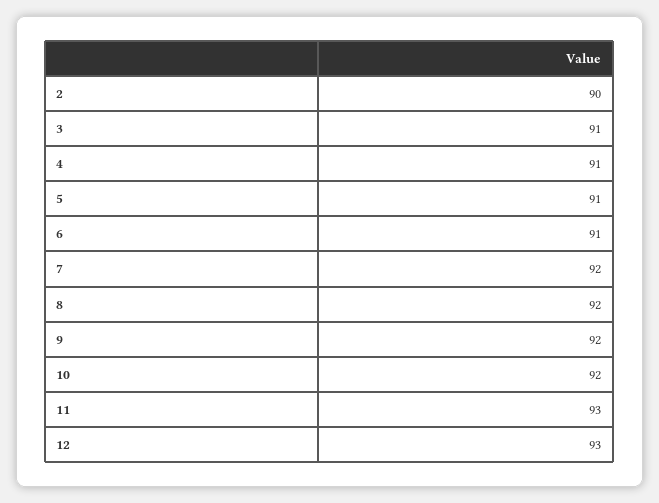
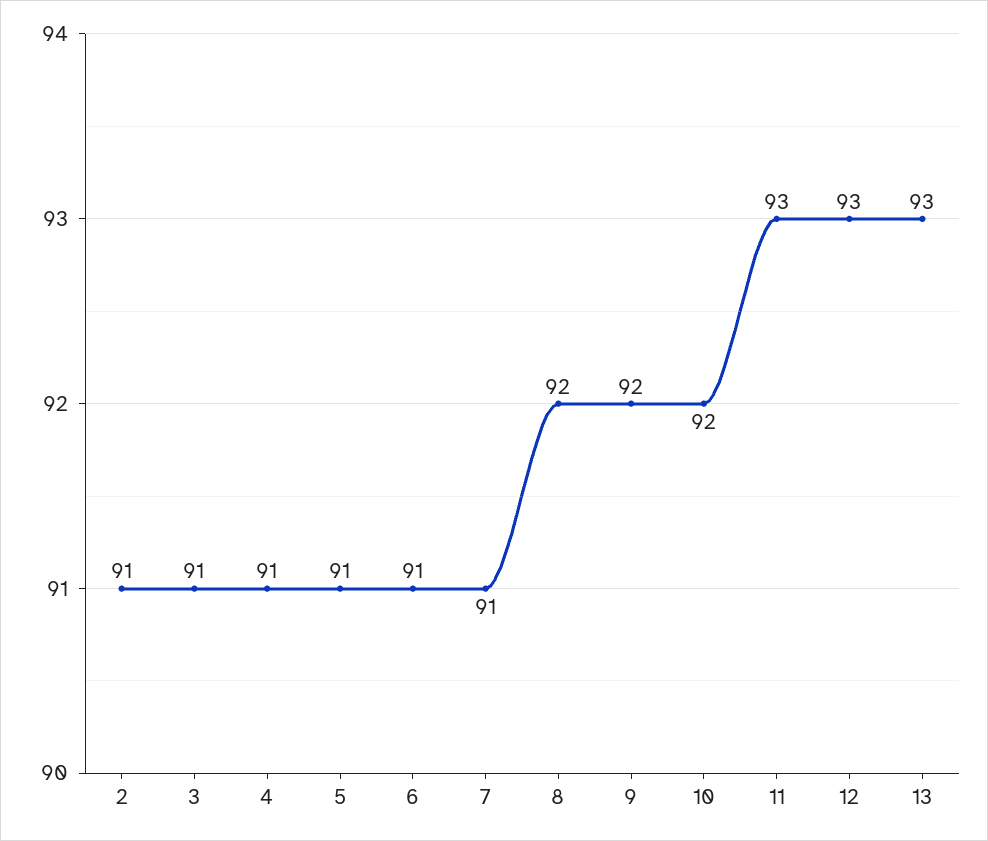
  {
-   "2": 90,
+   "2": 91,
    "3": 91,
    "4": 91,
    "5": 91,
    "6": 91,
-   "7": 92,
+   "7": 91,
    "8": 92,
    "9": 92,
    "10": 92,
    "11": 93,
-   "12": 93
+   "12": 93,
+   "13": 93
  }

